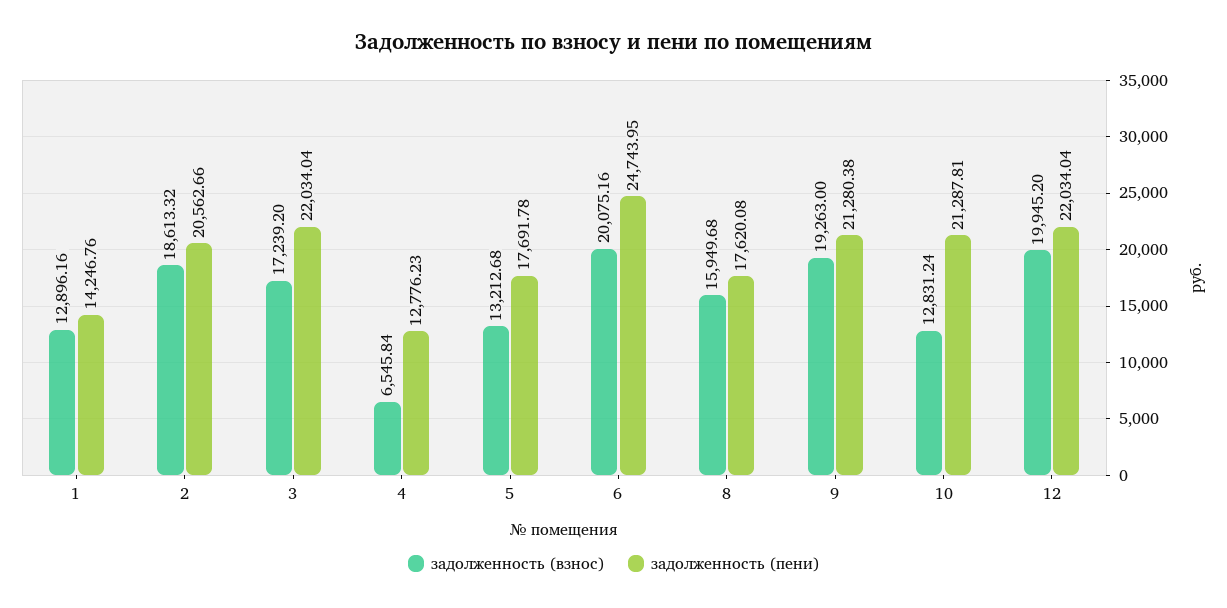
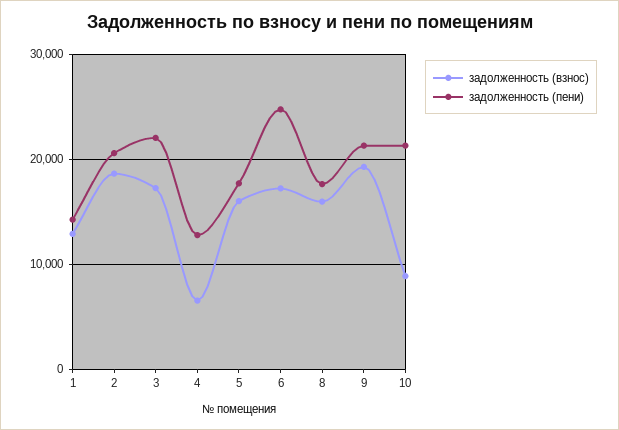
  {
    "задолженность (взнос)": {
      "1": 12896.16,
      "2": 18613.32,
      "3": 17239.2,
      "4": 6545.84,
-     "5": 13212.68,
+     "5": 16000,
-     "6": 20075.16,
+     "6": 17000,
      "8": 15949.68,
      "9": 19263,
-     "10": 12831.24,
+     "10": 9000
-     "12": 19945.2
    },
    "задолженность (пени)": {
      "1": 14246.76,
      "2": 20562.66,
      "3": 22034.04,
      "4": 12776.23,
      "5": 17691.78,
      "6": 24743.95,
      "8": 17620.08,
      "9": 21280.38,
-     "10": 21287.81,
+     "10": 21287.81
-     "12": 22034.04
    }
  }

